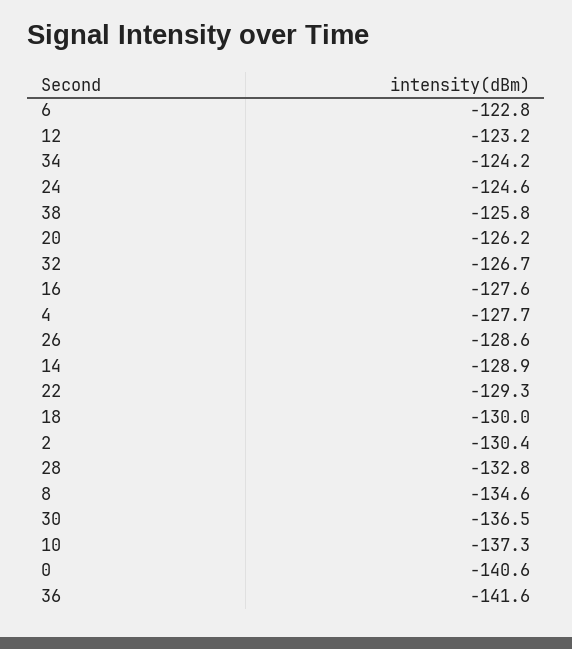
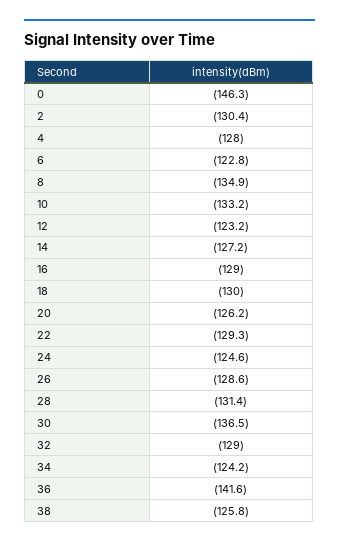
  {
    "6": -122.8,
    "12": -123.2,
    "34": -124.2,
    "24": -124.6,
    "38": -125.8,
    "20": -126.2,
-   "32": -126.7,
+   "32": -129,
-   "16": -127.6,
+   "16": -129,
-   "4": -127.7,
+   "4": -128,
    "26": -128.6,
-   "14": -128.9,
+   "14": -127.2,
    "22": -129.3,
    "18": -130,
    "2": -130.4,
-   "28": -132.8,
+   "28": -131.4,
-   "8": -134.6,
+   "8": -134.9,
    "30": -136.5,
-   "10": -137.3,
+   "10": -133.2,
-   "0": -140.6,
+   "0": -146.3,
    "36": -141.6
  }

